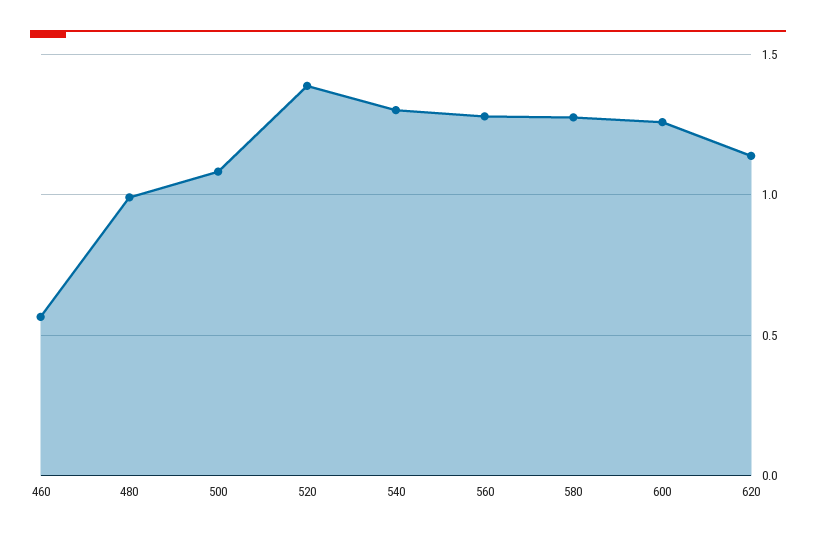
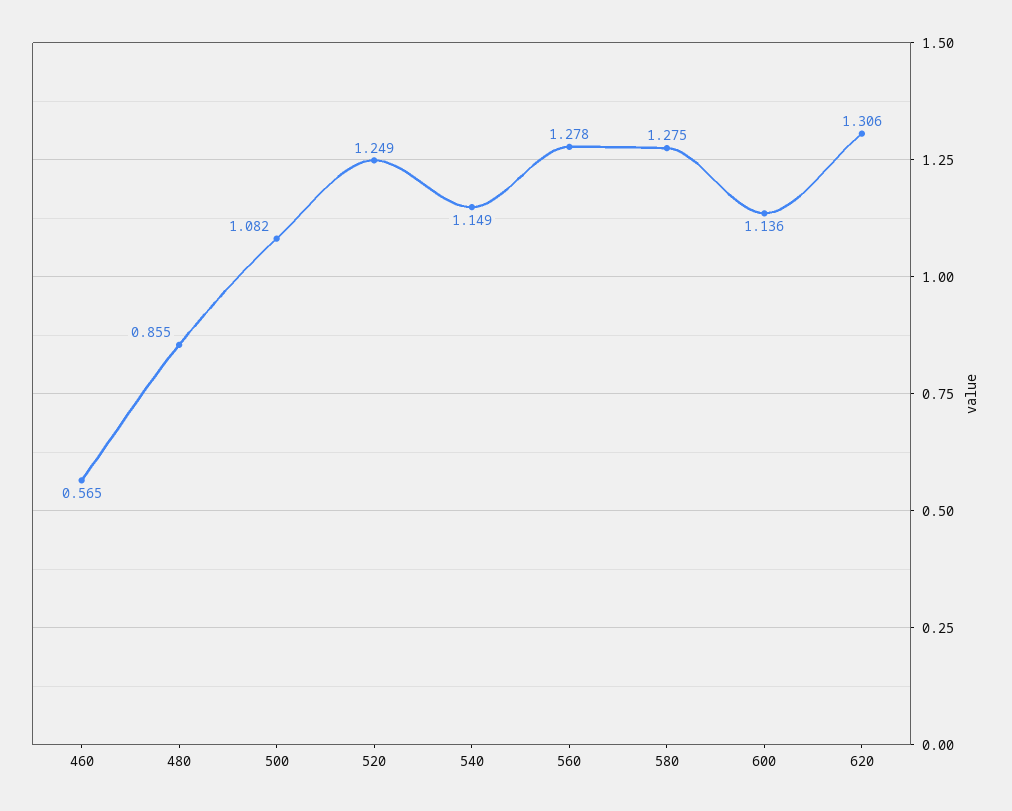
  {
    "460": 0.565,
-   "480": 1,
+   "480": 0.855,
    "500": 1.082,
-   "520": 1.4,
+   "520": 1.249,
-   "540": 1.3,
+   "540": 1.149,
    "560": 1.278,
    "580": 1.275,
-   "600": 1.25,
+   "600": 1.136,
-   "620": 1.15
+   "620": 1.306
  }

